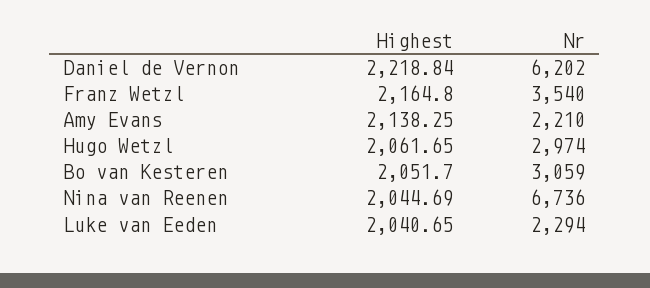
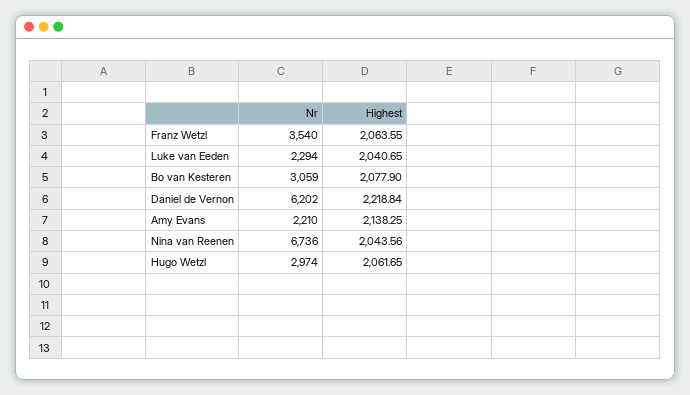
  {
    "Highest": {
      "Daniel de Vernon": 2218.84,
-     "Franz Wetzl": 2164.8,
+     "Franz Wetzl": 2063.55,
      "Amy Evans": 2138.25,
      "Hugo Wetzl": 2061.65,
-     "Bo van Kesteren": 2051.7,
+     "Bo van Kesteren": 2077.9,
-     "Nina van Reenen": 2044.69,
+     "Nina van Reenen": 2043.56,
      "Luke van Eeden": 2040.65
    },
    "Nr": {
      "Daniel de Vernon": 6202,
      "Franz Wetzl": 3540,
      "Amy Evans": 2210,
      "Hugo Wetzl": 2974,
      "Bo van Kesteren": 3059,
      "Nina van Reenen": 6736,
      "Luke van Eeden": 2294
    }
  }

